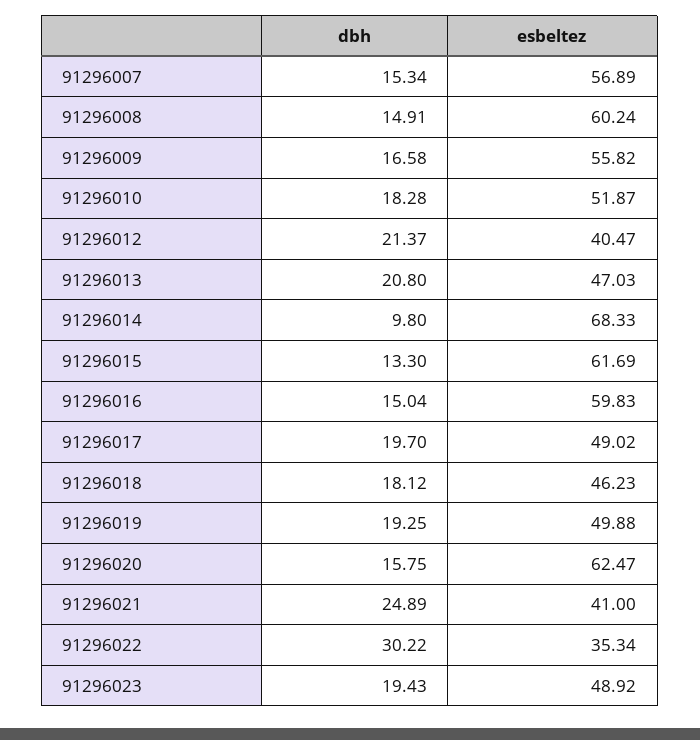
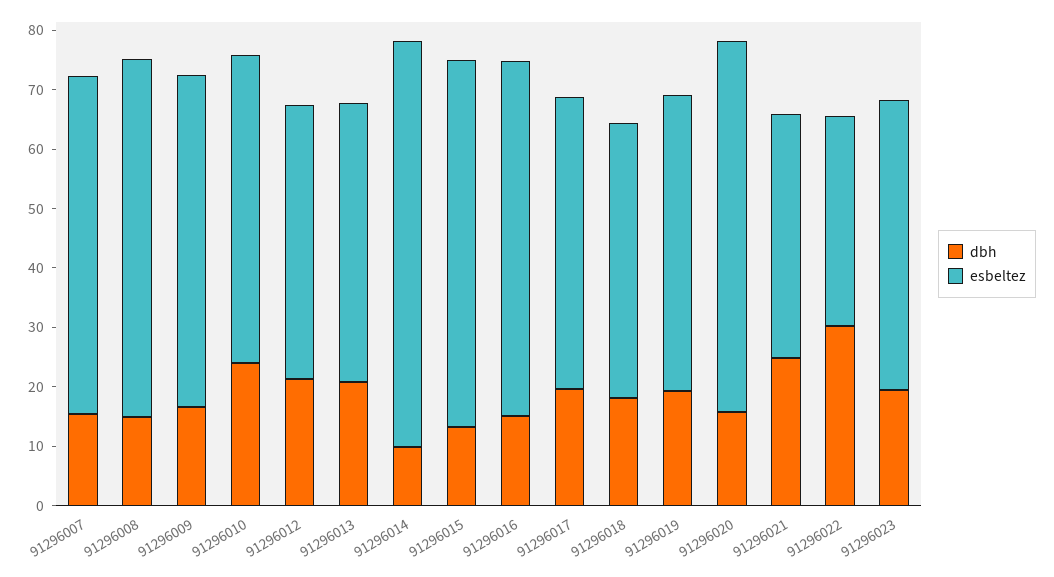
  {
    "dbh": {
      "91296007": 15.34,
      "91296008": 14.91,
      "91296009": 16.58,
-     "91296010": 18.28,
+     "91296010": 24,
      "91296012": 21.37,
      "91296013": 20.8,
      "91296014": 9.8,
      "91296015": 13.3,
      "91296016": 15.04,
      "91296017": 19.7,
      "91296018": 18.12,
      "91296019": 19.25,
      "91296020": 15.75,
      "91296021": 24.89,
      "91296022": 30.22,
      "91296023": 19.43
    },
    "esbeltez": {
      "91296007": 56.89,
      "91296008": 60.24,
      "91296009": 55.82,
      "91296010": 51.87,
-     "91296012": 40.47,
+     "91296012": 46,
      "91296013": 47.03,
      "91296014": 68.33,
      "91296015": 61.69,
      "91296016": 59.83,
      "91296017": 49.02,
      "91296018": 46.23,
      "91296019": 49.88,
      "91296020": 62.47,
      "91296021": 41,
      "91296022": 35.34,
      "91296023": 48.92
    }
  }

